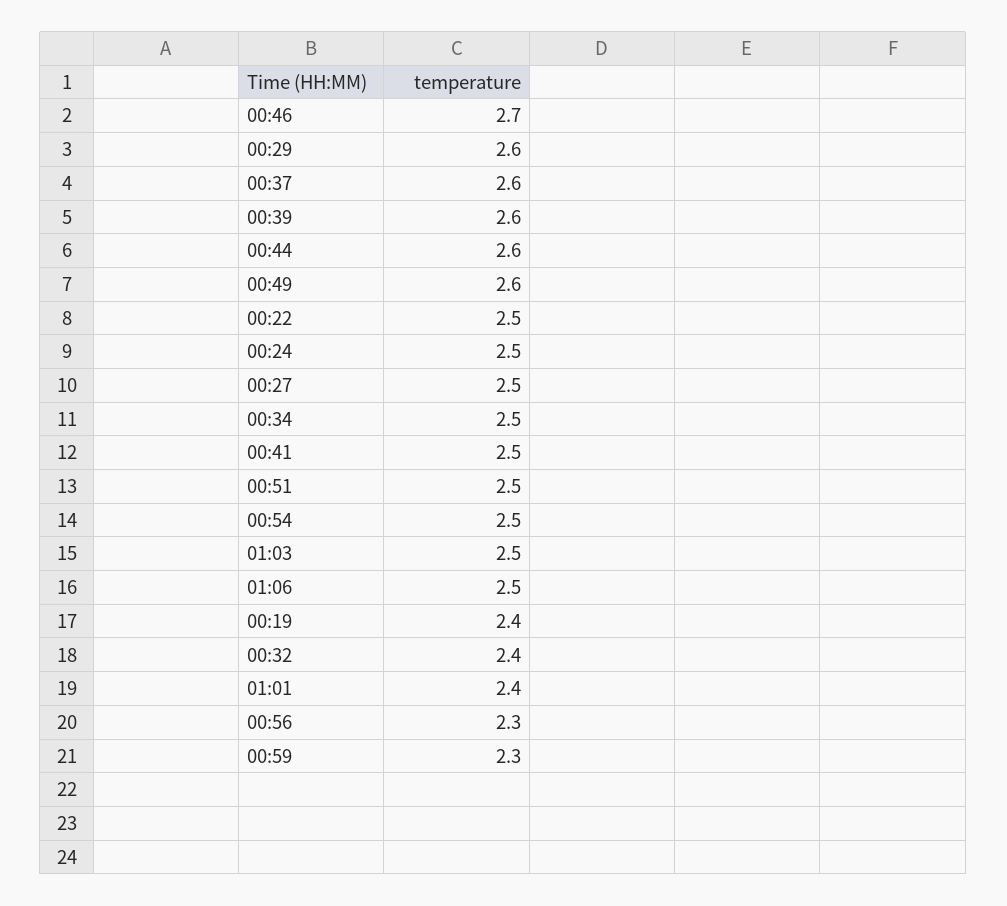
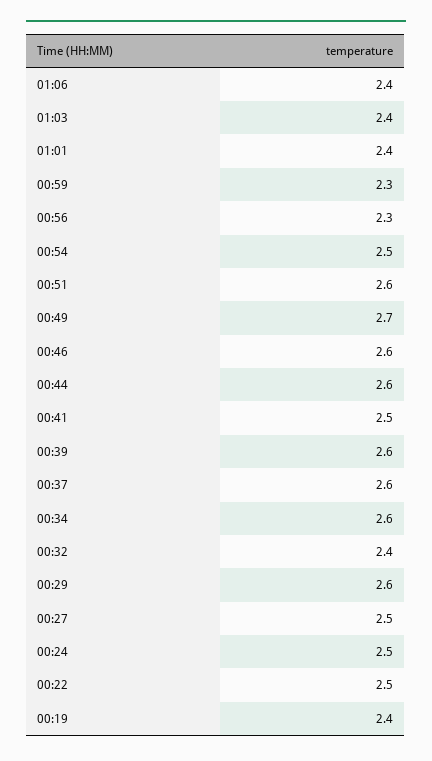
  {
-   "00:46": 2.7,
+   "00:46": 2.6,
    "00:29": 2.6,
    "00:37": 2.6,
    "00:39": 2.6,
    "00:44": 2.6,
-   "00:49": 2.6,
+   "00:49": 2.7,
    "00:22": 2.5,
    "00:24": 2.5,
    "00:27": 2.5,
-   "00:34": 2.5,
+   "00:34": 2.6,
    "00:41": 2.5,
-   "00:51": 2.5,
+   "00:51": 2.6,
    "00:54": 2.5,
-   "01:03": 2.5,
+   "01:03": 2.4,
-   "01:06": 2.5,
+   "01:06": 2.4,
    "00:19": 2.4,
    "00:32": 2.4,
    "01:01": 2.4,
    "00:56": 2.3,
    "00:59": 2.3
  }

